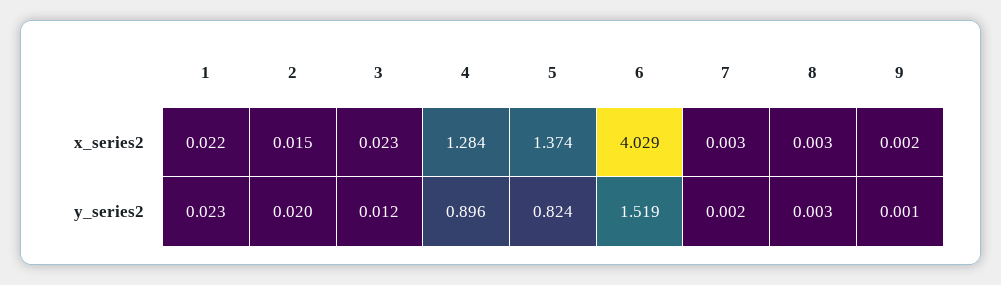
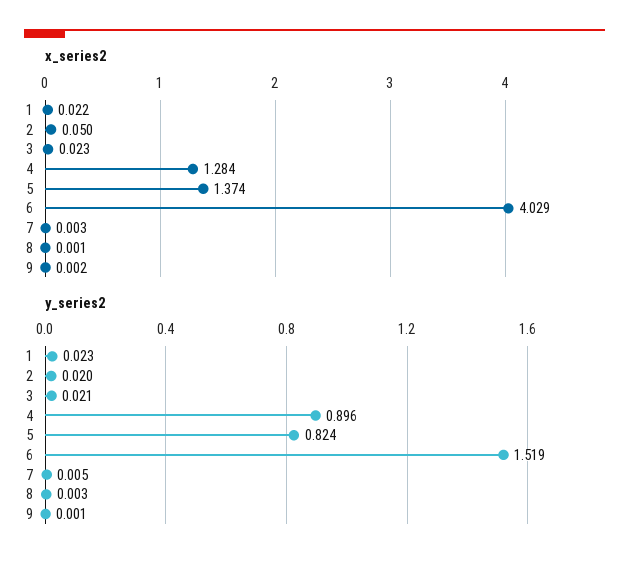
  {
    "x_series2": {
      "1": 0.022,
-     "2": 0.015,
+     "2": 0.05,
      "3": 0.023,
      "4": 1.284,
      "5": 1.374,
      "6": 4.029,
      "7": 0.003,
-     "8": 0.003,
+     "8": 0.001,
      "9": 0.002
    },
    "y_series2": {
      "1": 0.023,
      "2": 0.02,
-     "3": 0.012,
+     "3": 0.021,
      "4": 0.896,
      "5": 0.824,
      "6": 1.519,
-     "7": 0.002,
+     "7": 0.005,
      "8": 0.003,
      "9": 0.001
    }
  }

